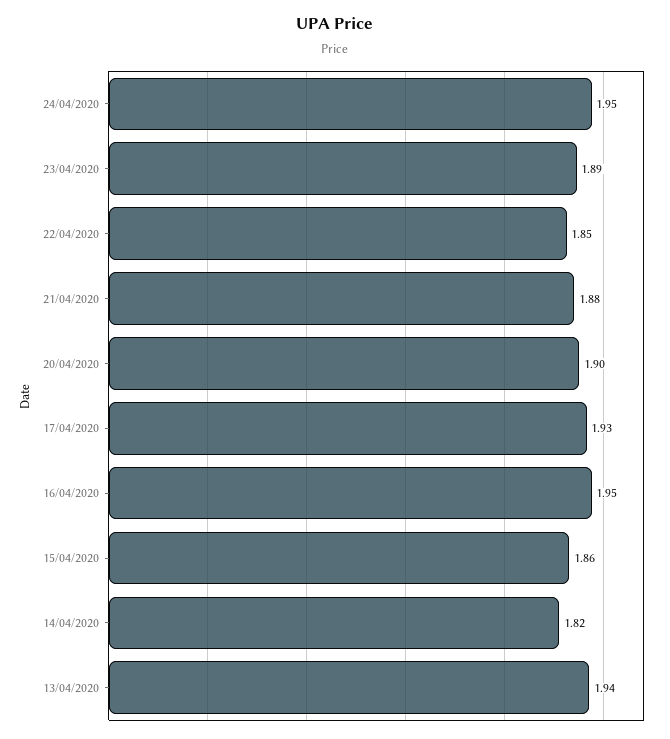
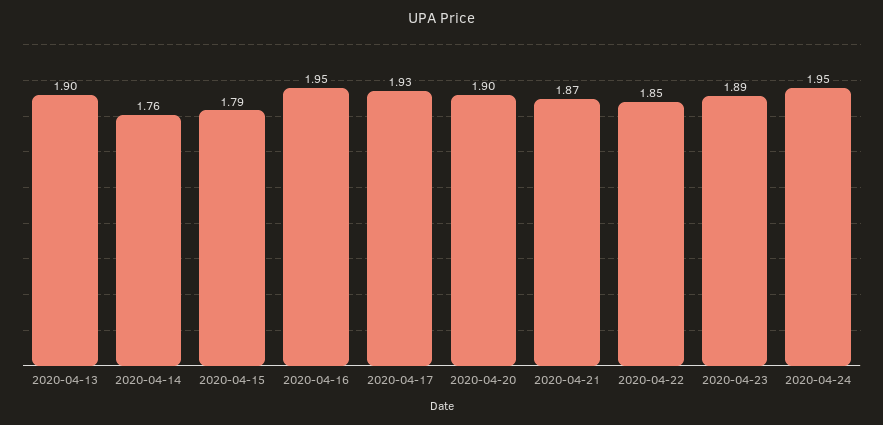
  {
    "24/04/2020": 1.95,
    "23/04/2020": 1.89,
    "22/04/2020": 1.85,
-   "21/04/2020": 1.88,
+   "21/04/2020": 1.87,
    "20/04/2020": 1.9,
    "17/04/2020": 1.93,
    "16/04/2020": 1.95,
-   "15/04/2020": 1.86,
+   "15/04/2020": 1.79,
-   "14/04/2020": 1.82,
+   "14/04/2020": 1.76,
-   "13/04/2020": 1.94
+   "13/04/2020": 1.9
  }

